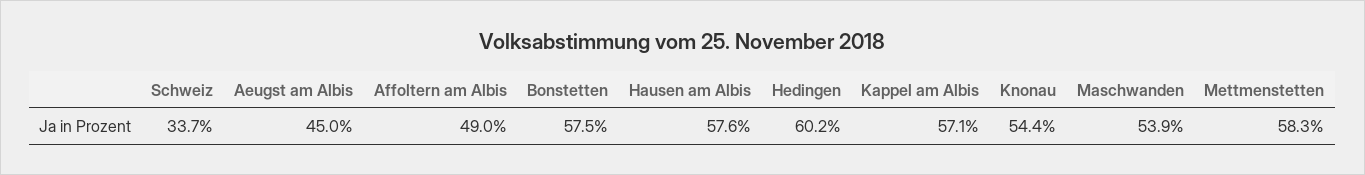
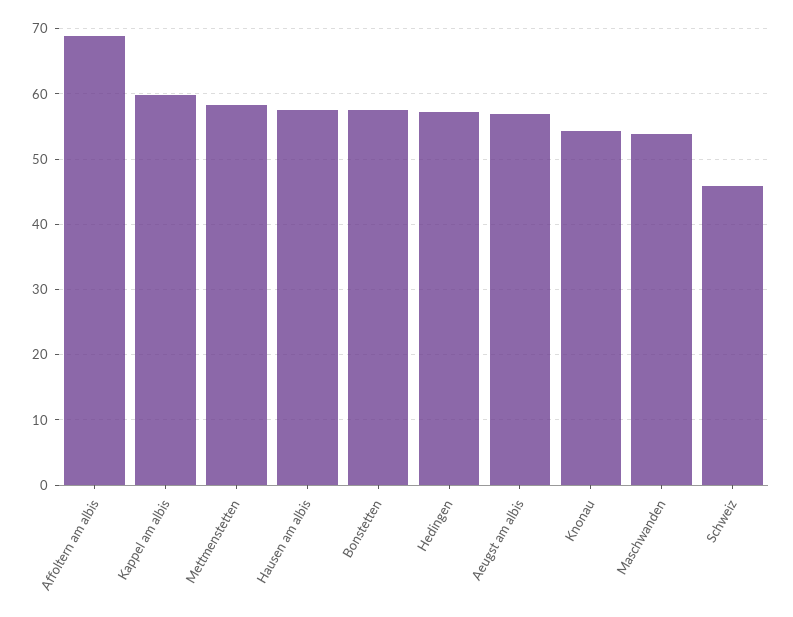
  {
-   "Schweiz": 33.7,
+   "Schweiz": 46,
-   "Aeugst am Albis": 45,
+   "Aeugst am Albis": 57,
-   "Affoltern am Albis": 49,
+   "Affoltern am Albis": 69,
    "Bonstetten": 57.5,
    "Hausen am Albis": 57.6,
-   "Hedingen": 60.2,
+   "Hedingen": 57,
-   "Kappel am Albis": 57.1,
+   "Kappel am Albis": 60,
    "Knonau": 54.4,
    "Maschwanden": 53.9,
    "Mettmenstetten": 58.3
  }

